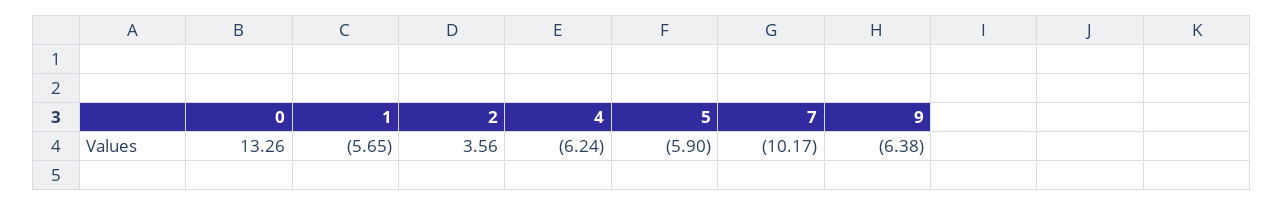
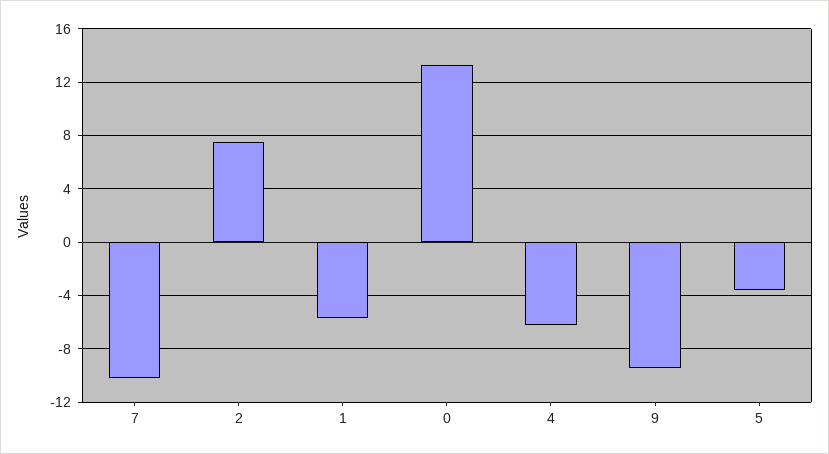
  {
    "0": 13.26,
    "1": -5.65,
-   "2": 3.56,
+   "2": 7.5,
    "4": -6.24,
-   "5": -5.9,
+   "5": -3.5,
    "7": -10.17,
-   "9": -6.38
+   "9": -9.5
  }

